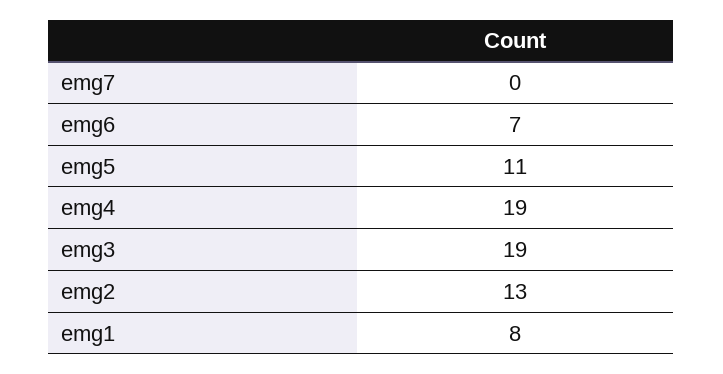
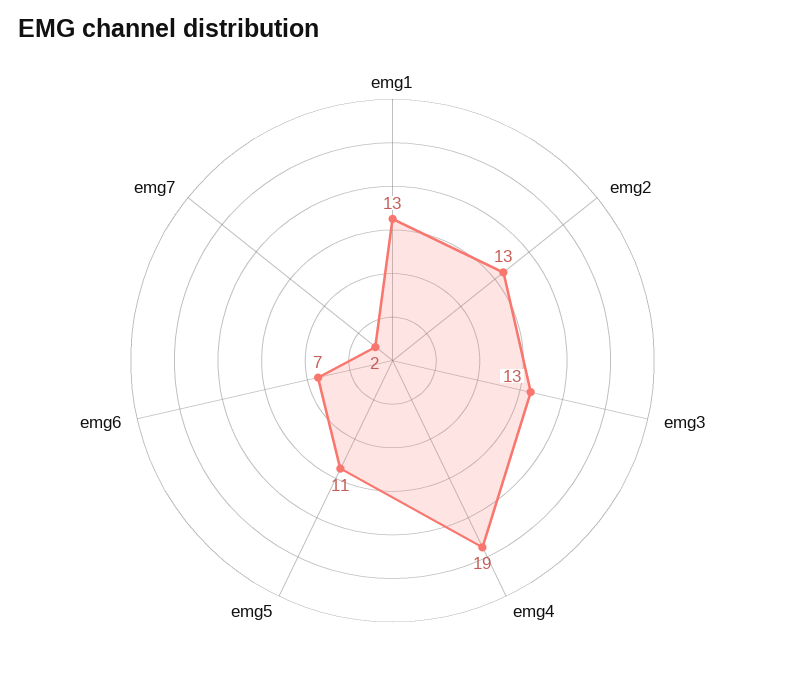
  {
-   "emg7": 0,
+   "emg7": 2,
    "emg6": 7,
    "emg5": 11,
    "emg4": 19,
-   "emg3": 19,
+   "emg3": 13,
    "emg2": 13,
-   "emg1": 8
+   "emg1": 13
  }

